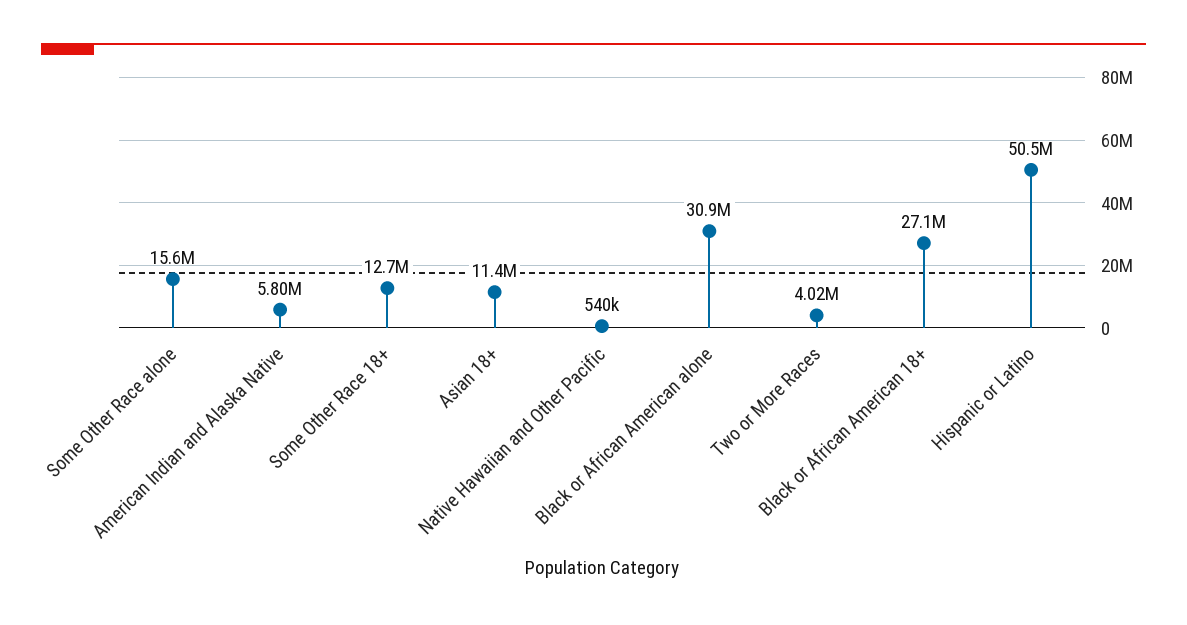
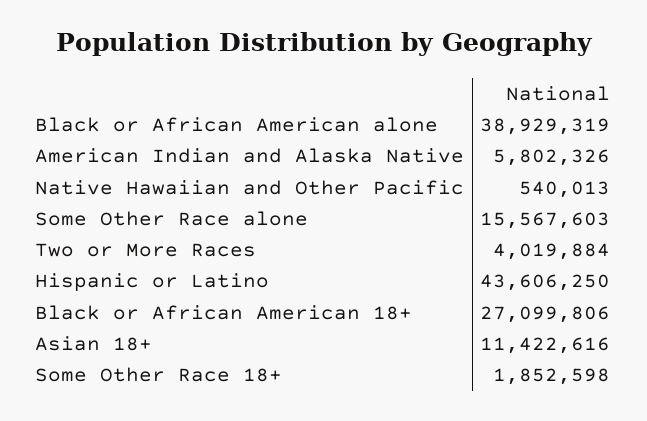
  {
    "Some Other Race alone": 15567603,
    "American Indian and Alaska Native": 5802326,
-   "Some Other Race 18+": 12700000,
+   "Some Other Race 18+": 1852598,
    "Asian 18+": 11422616,
    "Native Hawaiian and Other Pacific": 540013,
-   "Black or African American alone": 30900000,
+   "Black or African American alone": 38929319,
    "Two or More Races": 4019884,
    "Black or African American 18+": 27099806,
-   "Hispanic or Latino": 50500000
+   "Hispanic or Latino": 43606250
  }

